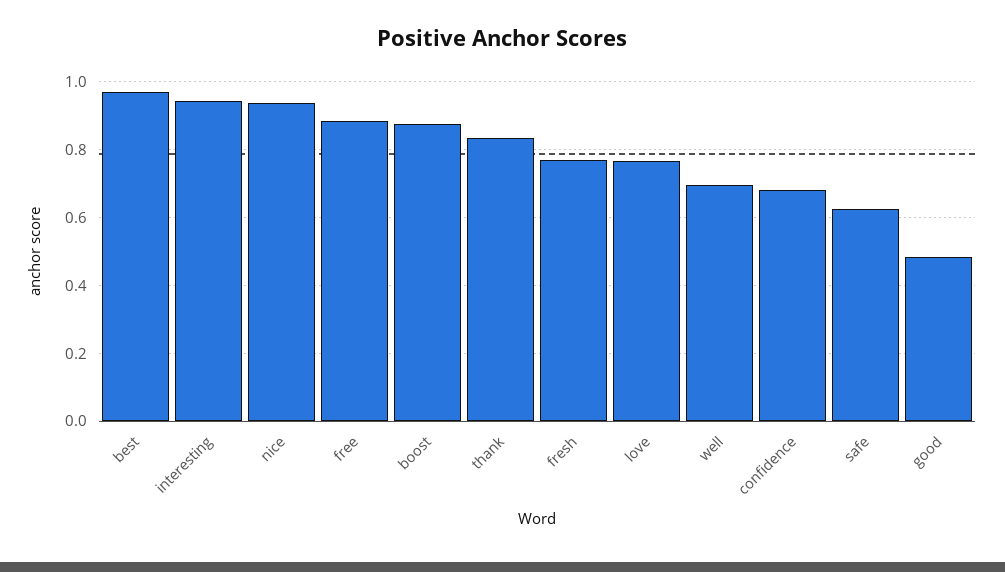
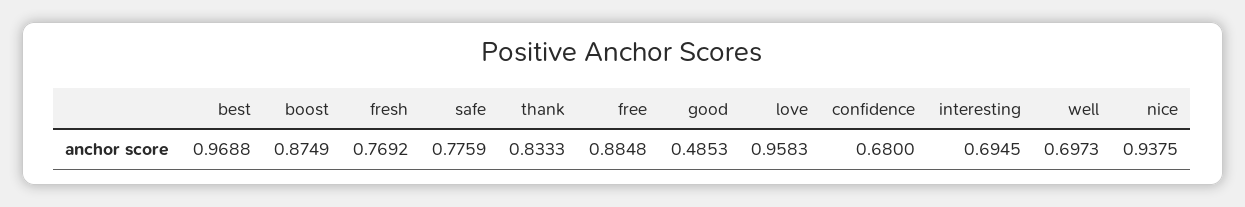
  {
    "best": 0.9688,
-   "interesting": 0.94,
+   "interesting": 0.6945,
    "nice": 0.9375,
    "free": 0.8848,
    "boost": 0.8749,
    "thank": 0.8333,
    "fresh": 0.7692,
-   "love": 0.76,
+   "love": 0.9583,
    "well": 0.6973,
    "confidence": 0.68,
-   "safe": 0.62,
+   "safe": 0.7759,
    "good": 0.4853
  }

